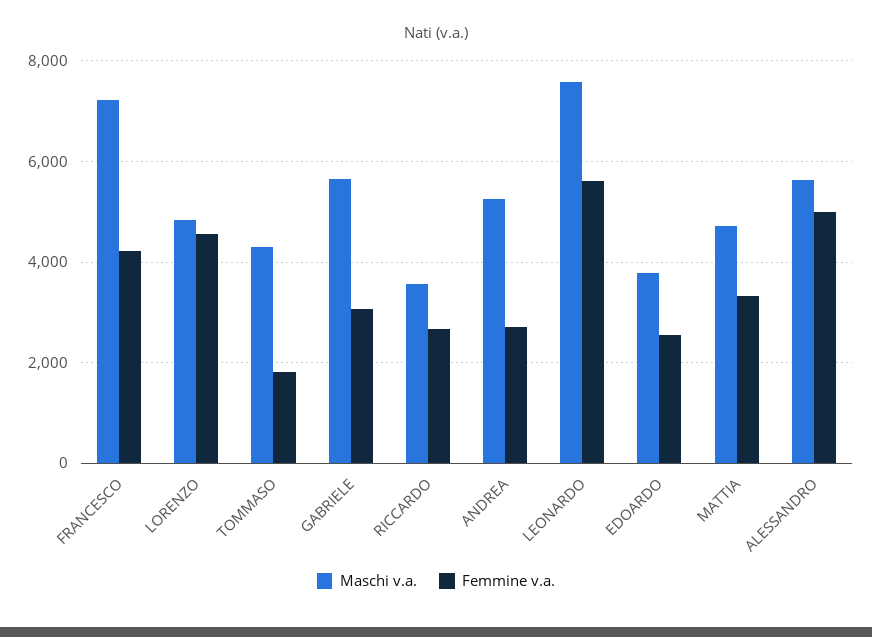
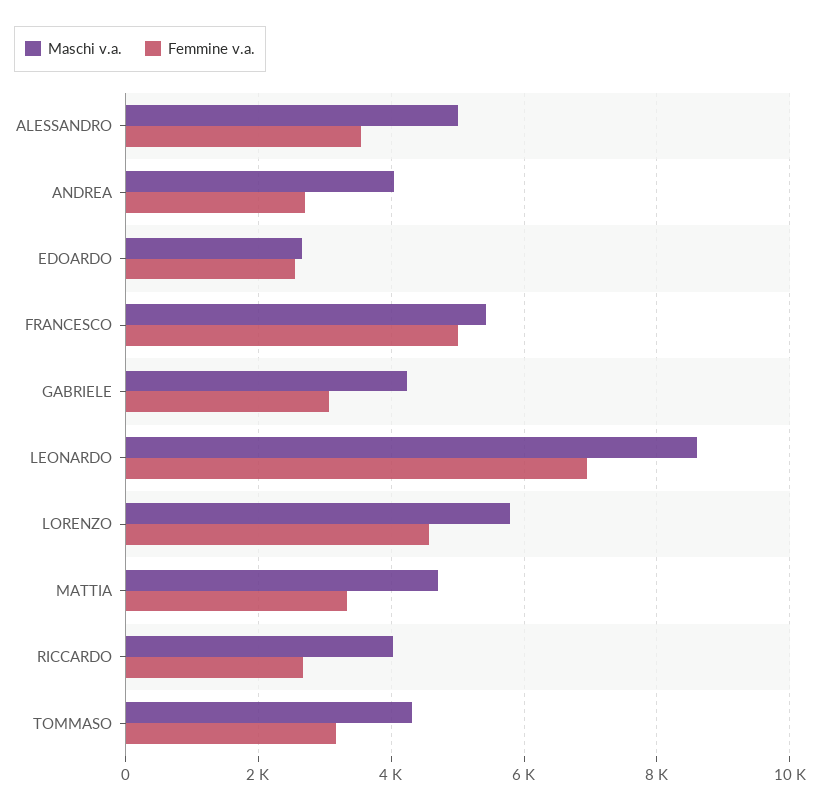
  {
    "Maschi v.a.": {
-     "FRANCESCO": 7200,
+     "FRANCESCO": 5400,
-     "LORENZO": 4800,
+     "LORENZO": 5800,
      "TOMMASO": 4400,
-     "GABRIELE": 5600,
+     "GABRIELE": 4200,
-     "RICCARDO": 3600,
+     "RICCARDO": 4000,
-     "ANDREA": 5200,
+     "ANDREA": 4000,
-     "LEONARDO": 7600,
+     "LEONARDO": 8600,
-     "EDOARDO": 3800,
+     "EDOARDO": 2600,
      "MATTIA": 4800,
-     "ALESSANDRO": 5600
+     "ALESSANDRO": 5000
    },
    "Femmine v.a.": {
-     "FRANCESCO": 4200,
+     "FRANCESCO": 5000,
      "LORENZO": 4600,
-     "TOMMASO": 1800,
+     "TOMMASO": 3200,
      "GABRIELE": 3000,
      "RICCARDO": 2600,
      "ANDREA": 2800,
-     "LEONARDO": 5600,
+     "LEONARDO": 7000,
      "EDOARDO": 2600,
      "MATTIA": 3400,
-     "ALESSANDRO": 5000
+     "ALESSANDRO": 3600
    }
  }

